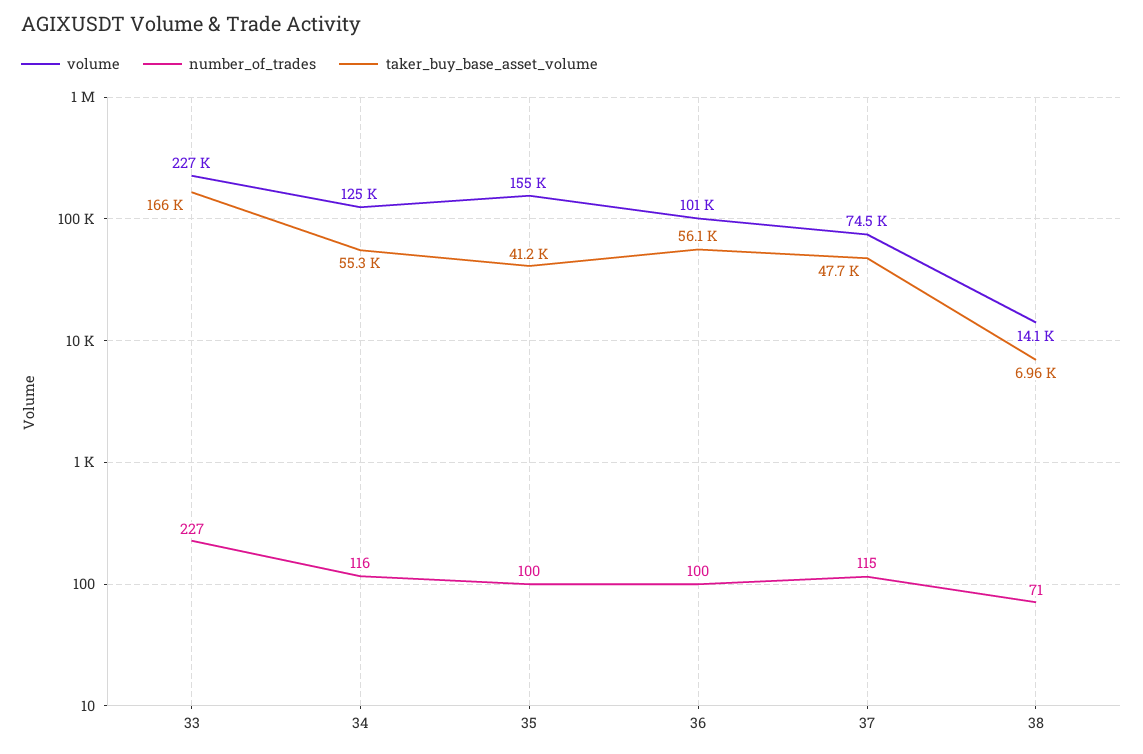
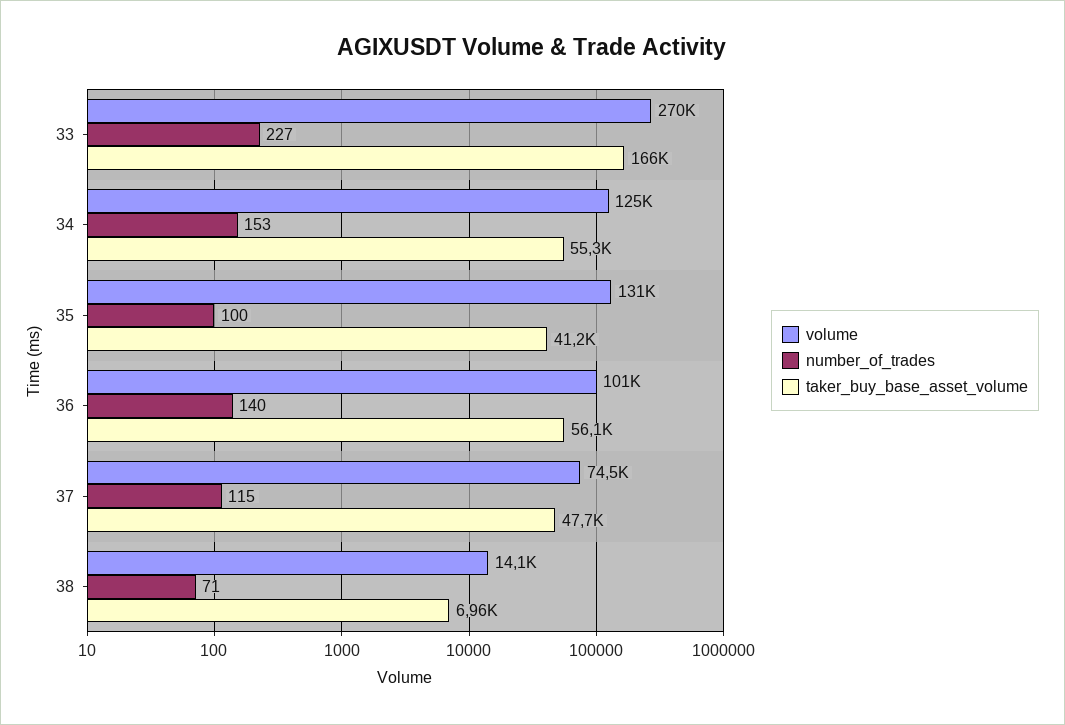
  {
    "volume": {
-     "33": 227000,
+     "33": 270000,
      "34": 125000,
-     "35": 155000,
+     "35": 131000,
      "36": 101000,
      "37": 74500,
      "38": 14100
    },
    "number_of_trades": {
      "33": 227,
-     "34": 116,
+     "34": 153,
      "35": 100,
-     "36": 100,
+     "36": 140,
      "37": 115,
      "38": 71
    },
    "taker_buy_base_asset_volume": {
      "33": 166000,
      "34": 55300,
      "35": 41200,
      "36": 56100,
      "37": 47700,
      "38": 6960
    }
  }

